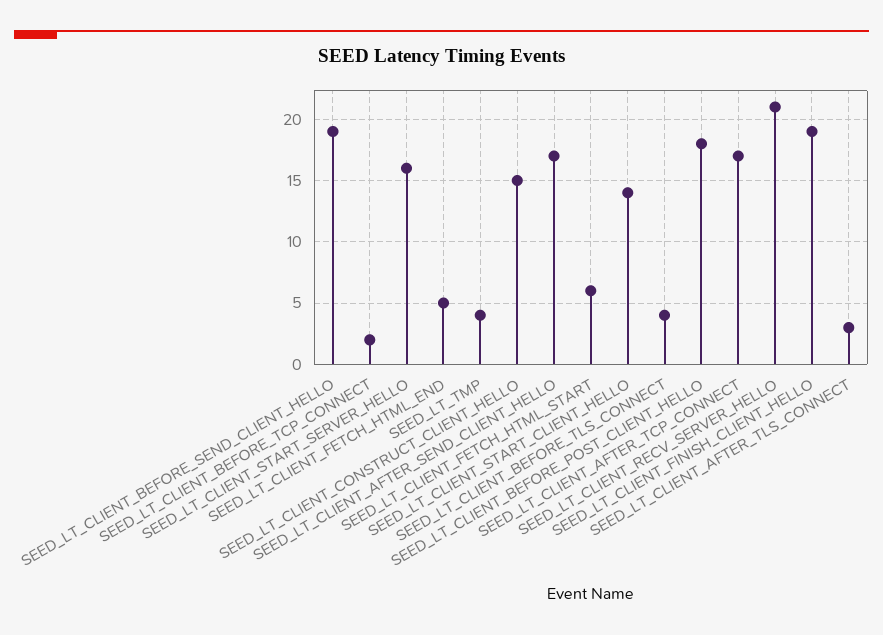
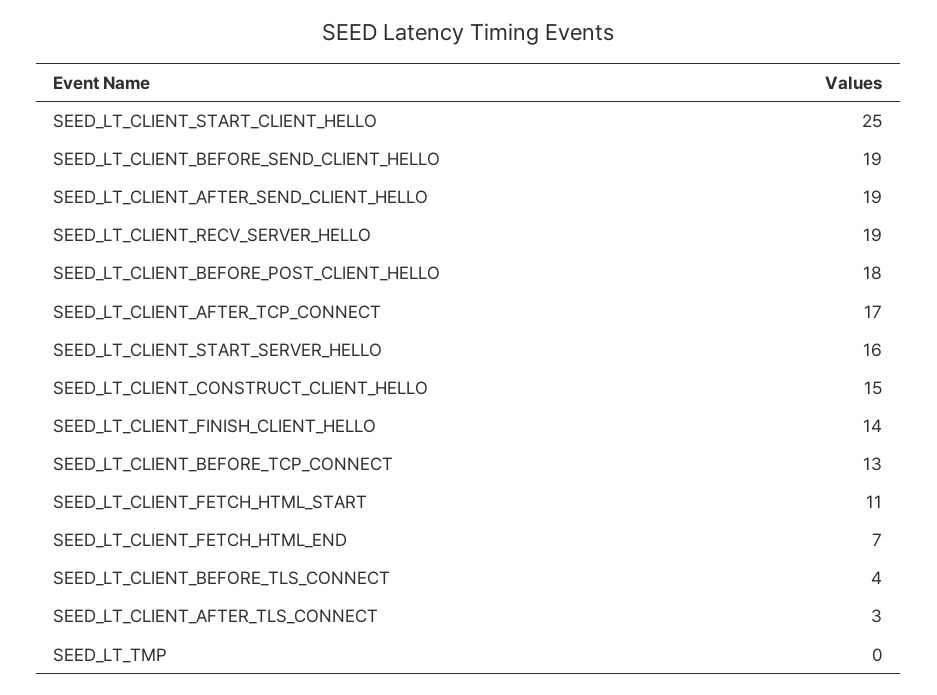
  {
    "SEED_LT_CLIENT_BEFORE_SEND_CLIENT_HELLO": 19,
-   "SEED_LT_CLIENT_BEFORE_TCP_CONNECT": 2,
+   "SEED_LT_CLIENT_BEFORE_TCP_CONNECT": 13,
    "SEED_LT_CLIENT_START_SERVER_HELLO": 16,
-   "SEED_LT_CLIENT_FETCH_HTML_END": 5,
+   "SEED_LT_CLIENT_FETCH_HTML_END": 7,
-   "SEED_LT_TMP": 4,
+   "SEED_LT_TMP": 0,
    "SEED_LT_CLIENT_CONSTRUCT_CLIENT_HELLO": 15,
-   "SEED_LT_CLIENT_AFTER_SEND_CLIENT_HELLO": 17,
+   "SEED_LT_CLIENT_AFTER_SEND_CLIENT_HELLO": 19,
-   "SEED_LT_CLIENT_FETCH_HTML_START": 6,
+   "SEED_LT_CLIENT_FETCH_HTML_START": 11,
-   "SEED_LT_CLIENT_START_CLIENT_HELLO": 14,
+   "SEED_LT_CLIENT_START_CLIENT_HELLO": 25,
    "SEED_LT_CLIENT_BEFORE_TLS_CONNECT": 4,
    "SEED_LT_CLIENT_BEFORE_POST_CLIENT_HELLO": 18,
    "SEED_LT_CLIENT_AFTER_TCP_CONNECT": 17,
-   "SEED_LT_CLIENT_RECV_SERVER_HELLO": 21,
+   "SEED_LT_CLIENT_RECV_SERVER_HELLO": 19,
-   "SEED_LT_CLIENT_FINISH_CLIENT_HELLO": 19,
+   "SEED_LT_CLIENT_FINISH_CLIENT_HELLO": 14,
    "SEED_LT_CLIENT_AFTER_TLS_CONNECT": 3
  }

